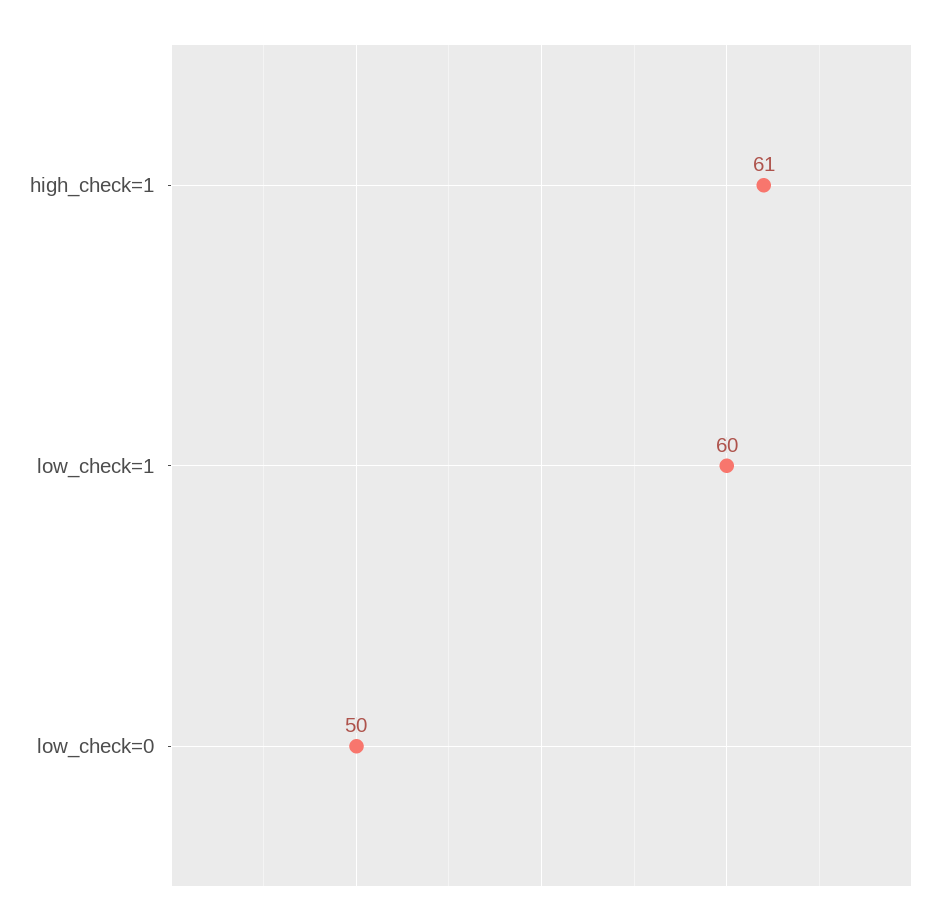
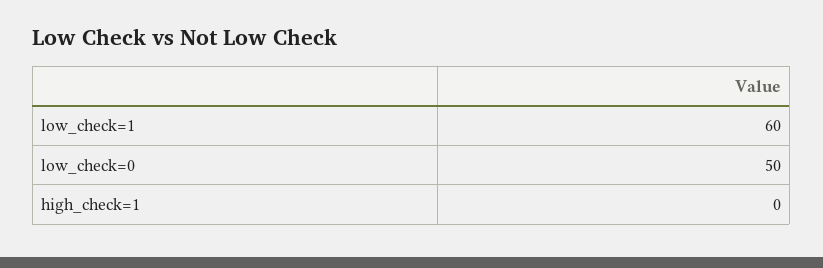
  {
-   "high_check=1": 61,
+   "high_check=1": 0,
    "low_check=1": 60,
    "low_check=0": 50
  }

